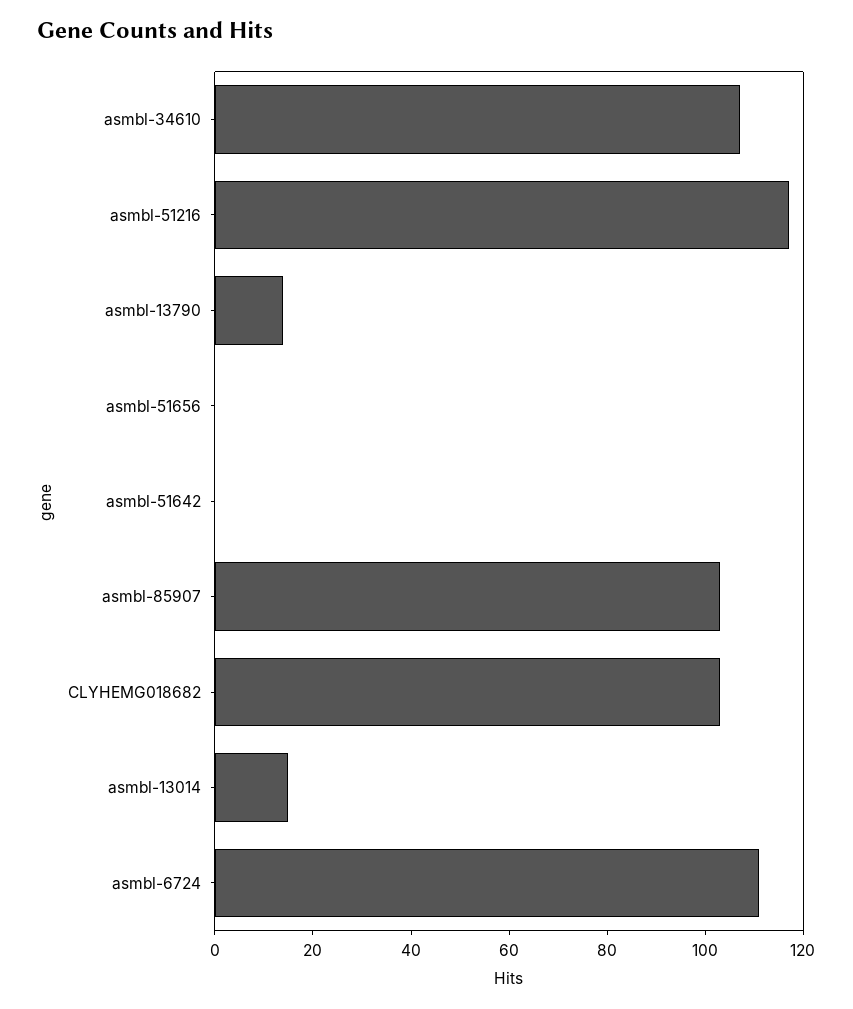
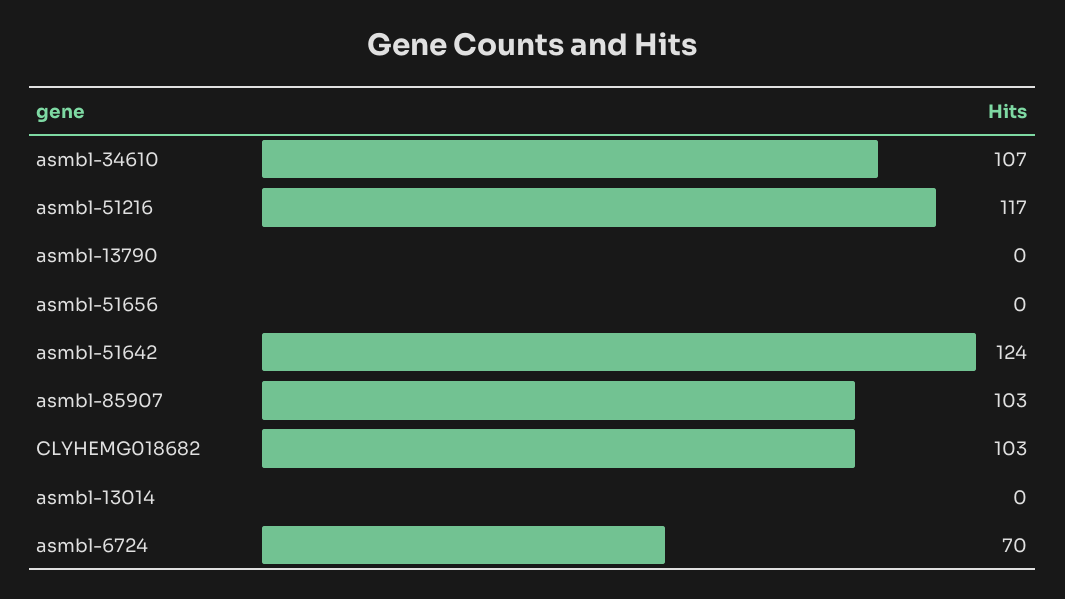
  {
    "asmbl-34610": 107,
    "asmbl-51216": 117,
-   "asmbl-13790": 15,
+   "asmbl-13790": 0,
    "asmbl-51656": 0,
-   "asmbl-51642": 0,
+   "asmbl-51642": 124,
    "asmbl-85907": 103,
    "CLYHEMG018682": 103,
-   "asmbl-13014": 15,
+   "asmbl-13014": 0,
-   "asmbl-6724": 110
+   "asmbl-6724": 70
  }

